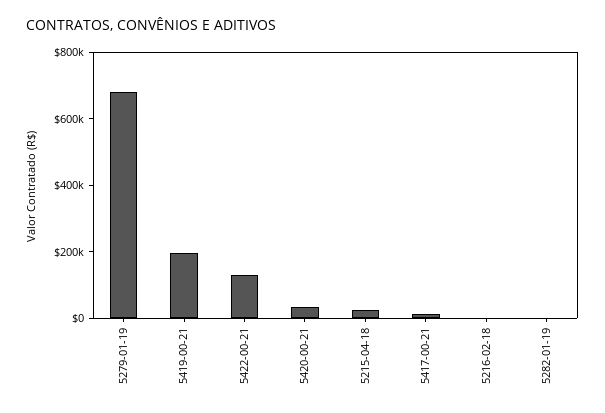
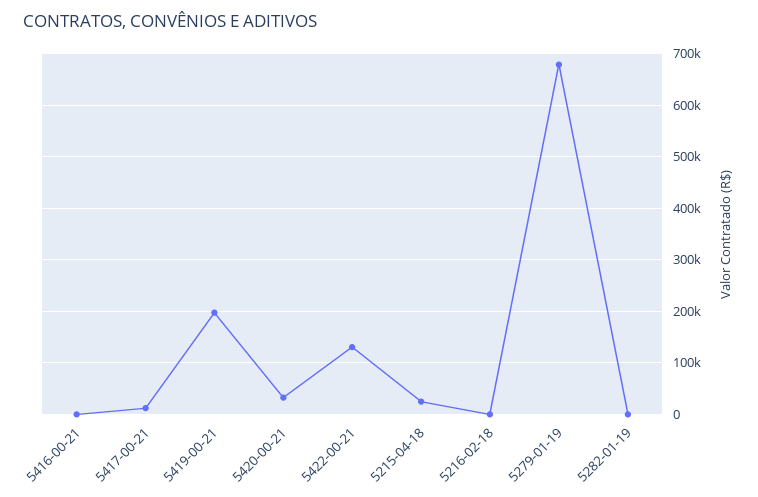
  {
    "5279-01-19": 680000,
    "5419-00-21": 200000,
    "5422-00-21": 140000,
    "5420-00-21": 40000,
    "5215-04-18": 20000,
    "5417-00-21": 20000,
    "5216-02-18": 0,
-   "5282-01-19": 0
+   "5282-01-19": 0,
+   "5416-00-21": 0
  }

